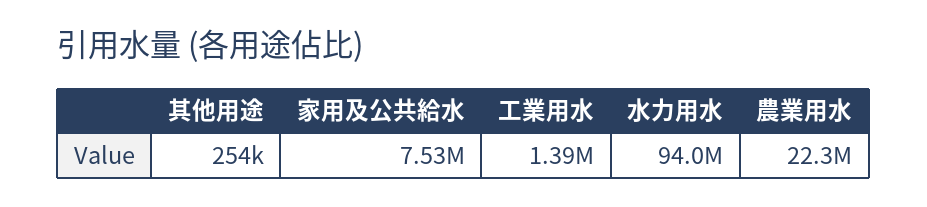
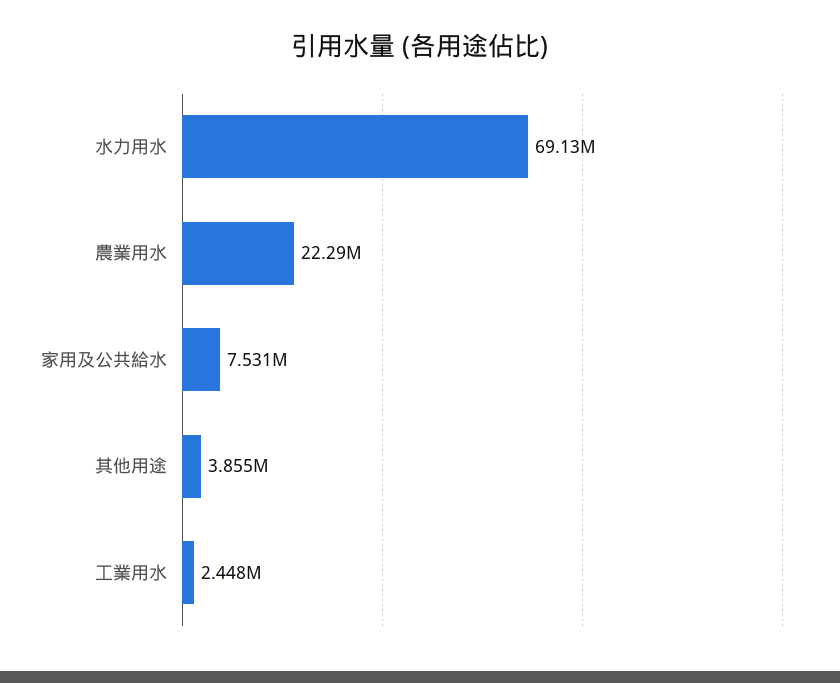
  {
-   "其他用途": 254000,
+   "其他用途": 3855000,
    "家用及公共給水": 7531000,
-   "工業用水": 1390000,
+   "工業用水": 2448000,
-   "水力用水": 94000000,
+   "水力用水": 69130000,
    "農業用水": 22290000
  }

